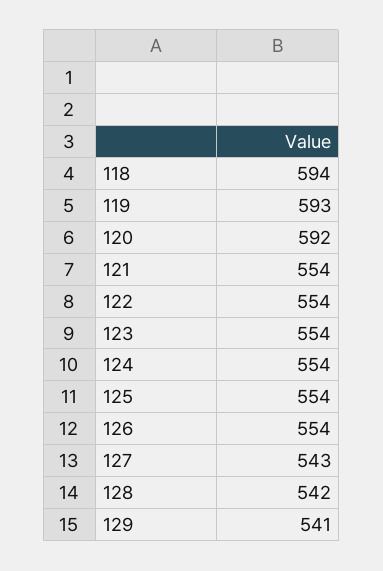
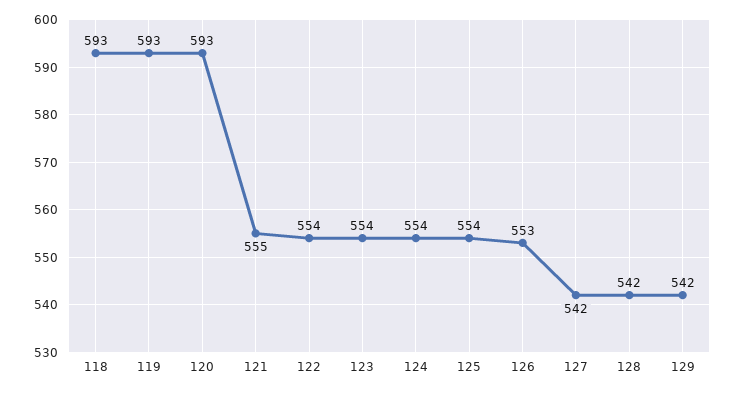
  {
-   "118": 594,
+   "118": 593,
    "119": 593,
-   "120": 592,
+   "120": 593,
-   "121": 554,
+   "121": 555,
    "122": 554,
    "123": 554,
    "124": 554,
    "125": 554,
-   "126": 554,
+   "126": 553,
-   "127": 543,
+   "127": 542,
    "128": 542,
-   "129": 541
+   "129": 542
  }

